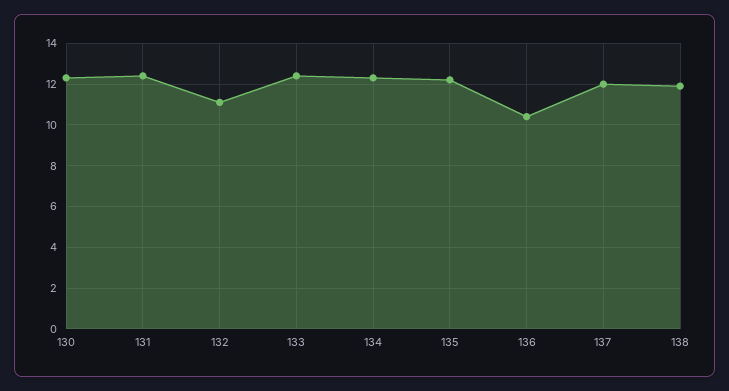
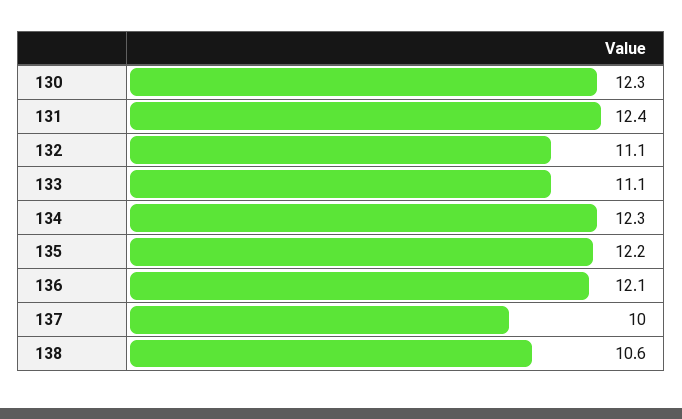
  {
    "130": 12.3,
    "131": 12.4,
    "132": 11.1,
-   "133": 12.5,
+   "133": 11.1,
    "134": 12.3,
    "135": 12.2,
-   "136": 10.5,
+   "136": 12.1,
-   "137": 12,
+   "137": 10,
-   "138": 12
+   "138": 10.6
  }

